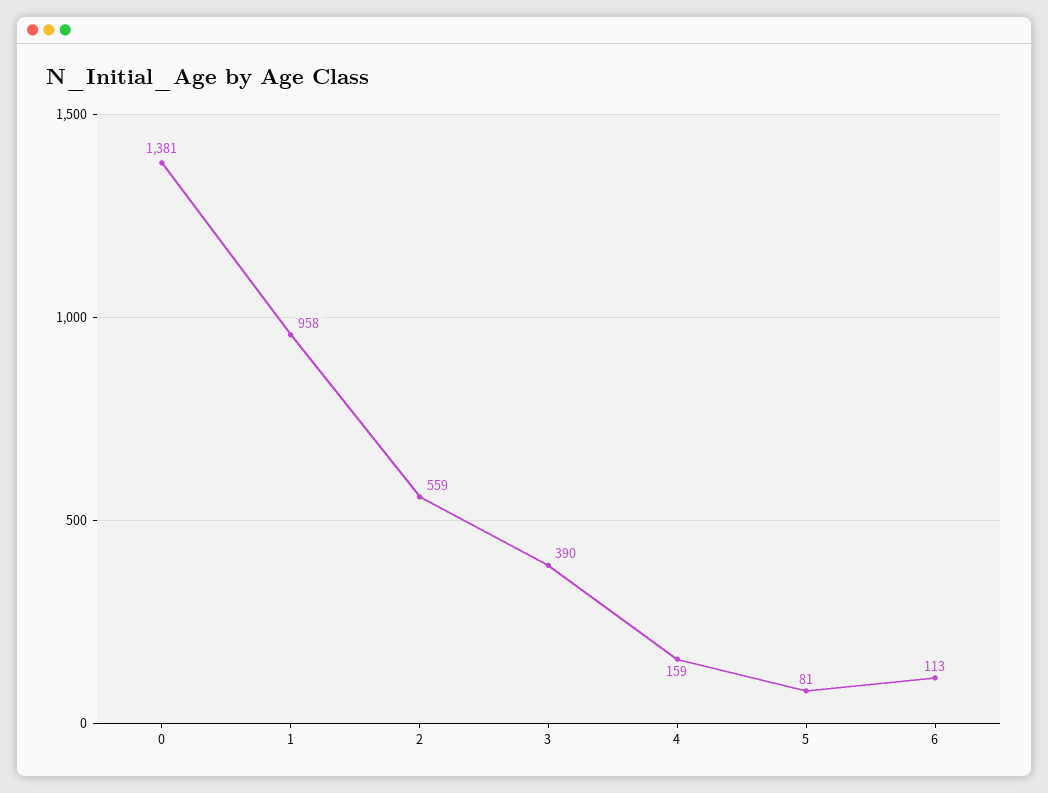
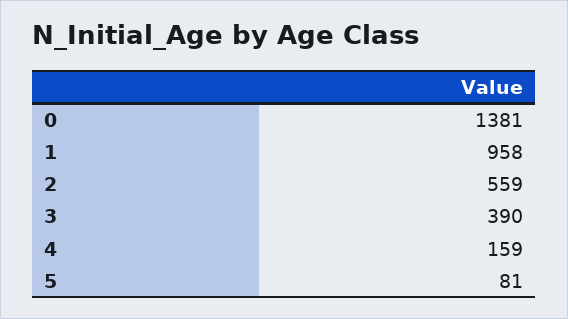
  {
    "0": 1381,
    "1": 958,
    "2": 559,
    "3": 390,
    "4": 159,
-   "5": 81,
+   "5": 81
-   "6": 113
  }

